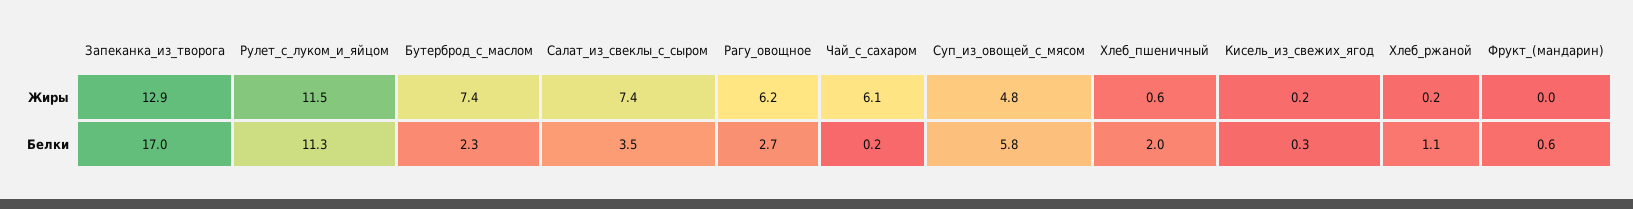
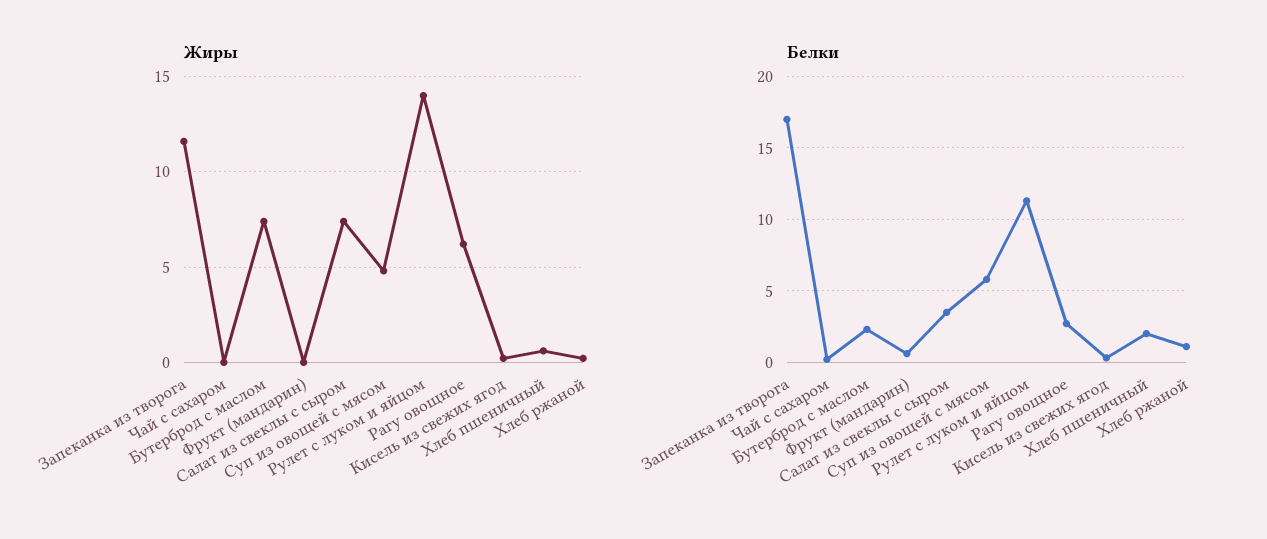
  {
    "Жиры": {
-     "Запеканка_из_творога": 12.9,
+     "Запеканка_из_творога": 11.5,
-     "Рулет_с_луком_и_яйцом": 11.5,
+     "Рулет_с_луком_и_яйцом": 14,
      "Бутерброд_с_маслом": 7.4,
      "Салат_из_свеклы_с_сыром": 7.4,
      "Рагу_овощное": 6.2,
-     "Чай_с_сахаром": 6.1,
+     "Чай_с_сахаром": 0,
      "Суп_из_овощей_с_мясом": 4.8,
      "Хлеб_пшеничный": 0.6,
      "Кисель_из_свежих_ягод": 0.2,
      "Хлеб_ржаной": 0.2,
      "Фрукт_(мандарин)": 0
    },
    "Белки": {
      "Запеканка_из_творога": 17,
      "Рулет_с_луком_и_яйцом": 11.3,
      "Бутерброд_с_маслом": 2.3,
      "Салат_из_свеклы_с_сыром": 3.5,
      "Рагу_овощное": 2.7,
      "Чай_с_сахаром": 0.2,
      "Суп_из_овощей_с_мясом": 5.8,
      "Хлеб_пшеничный": 2,
      "Кисель_из_свежих_ягод": 0.3,
      "Хлеб_ржаной": 1.1,
      "Фрукт_(мандарин)": 0.6
    }
  }

